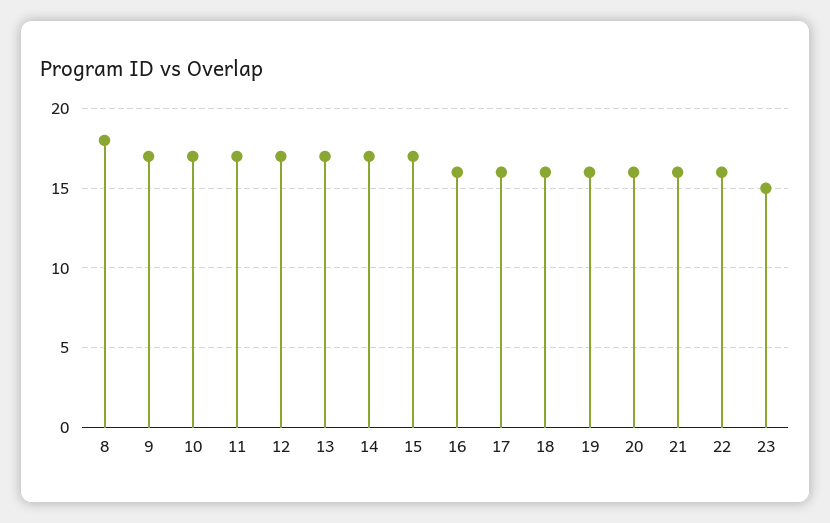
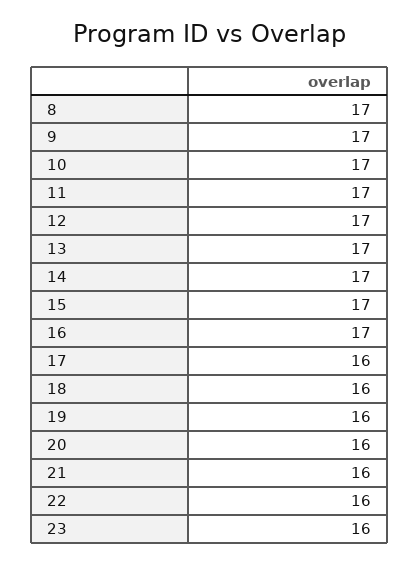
  {
-   "8": 18,
+   "8": 17,
    "9": 17,
    "10": 17,
    "11": 17,
    "12": 17,
    "13": 17,
    "14": 17,
    "15": 17,
-   "16": 16,
+   "16": 17,
    "17": 16,
    "18": 16,
    "19": 16,
    "20": 16,
    "21": 16,
    "22": 16,
-   "23": 15
+   "23": 16
  }

